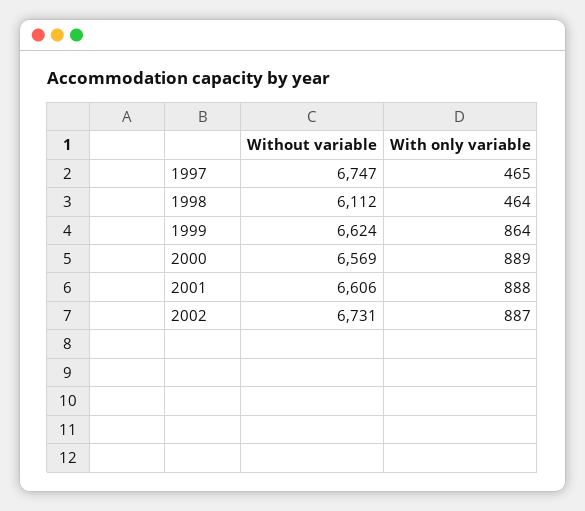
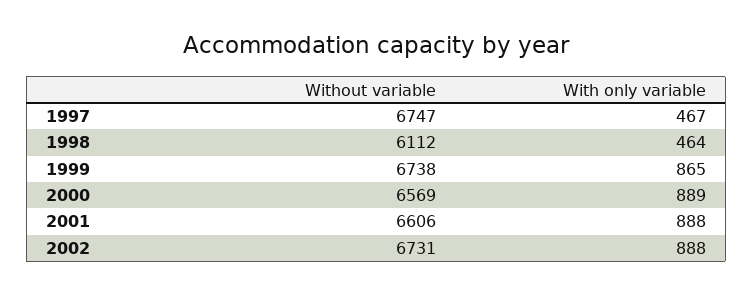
  {
    "Without variable": {
      "1997": 6747,
      "1998": 6112,
-     "1999": 6624,
+     "1999": 6738,
      "2000": 6569,
      "2001": 6606,
      "2002": 6731
    },
    "With only variable": {
-     "1997": 465,
+     "1997": 467,
      "1998": 464,
-     "1999": 864,
+     "1999": 865,
      "2000": 889,
      "2001": 888,
-     "2002": 887
+     "2002": 888
    }
  }

